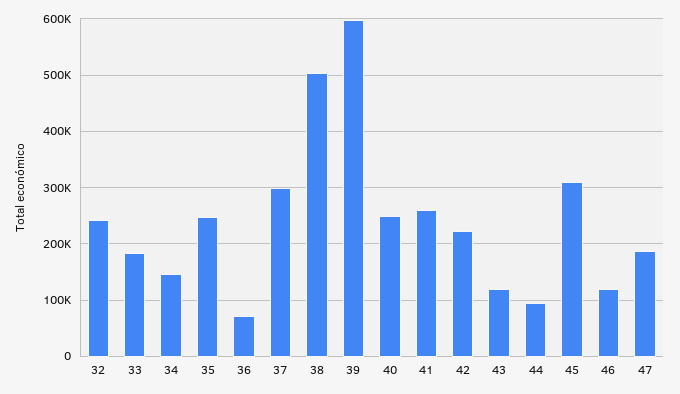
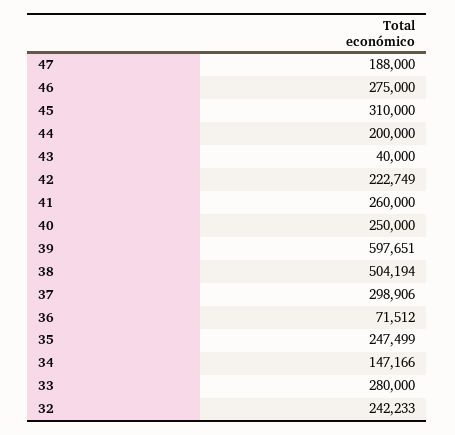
  {
    "32": 242233,
-   "33": 180000,
+   "33": 280000,
    "34": 147166,
    "35": 247499,
    "36": 71512,
    "37": 298906,
    "38": 504194,
    "39": 597651,
    "40": 250000,
    "41": 260000,
    "42": 222749,
-   "43": 120000,
+   "43": 40000,
-   "44": 100000,
+   "44": 200000,
    "45": 310000,
-   "46": 120000,
+   "46": 275000,
    "47": 188000
  }

